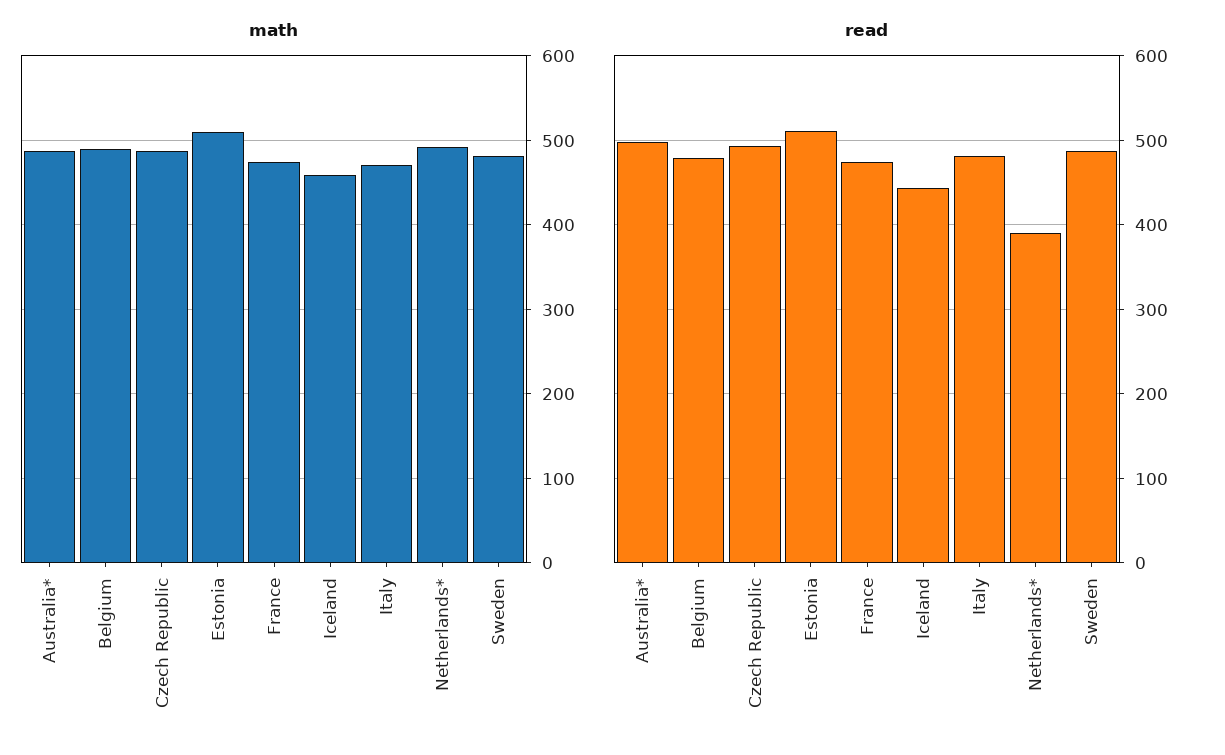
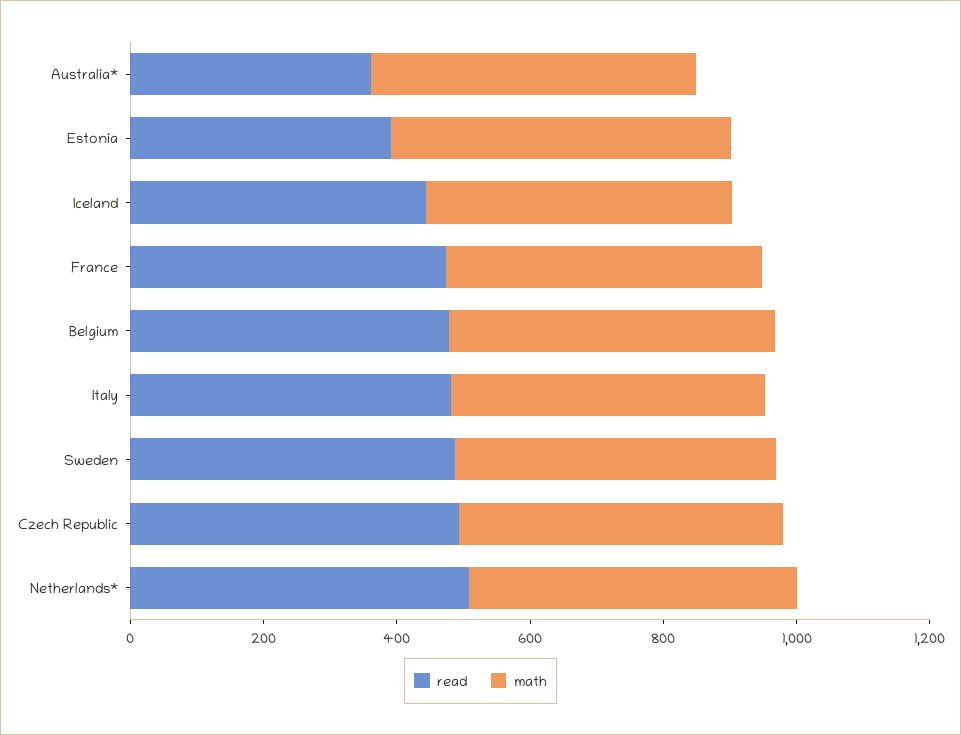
  {
    "math": {
      "Australia*": 490,
      "Belgium": 490,
      "Czech Republic": 490,
      "Estonia": 510,
      "France": 470,
      "Iceland": 460,
      "Italy": 470,
      "Netherlands*": 490,
      "Sweden": 480
    },
    "read": {
-     "Australia*": 500,
+     "Australia*": 350,
      "Belgium": 480,
      "Czech Republic": 490,
-     "Estonia": 510,
+     "Estonia": 400,
      "France": 470,
      "Iceland": 440,
      "Italy": 480,
-     "Netherlands*": 390,
+     "Netherlands*": 500,
      "Sweden": 490
    }
  }

